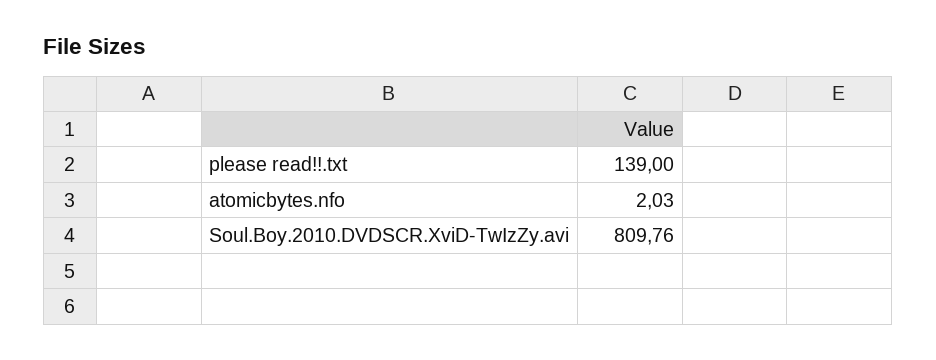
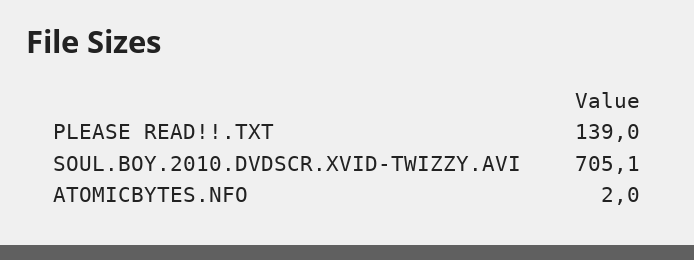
  {
    "please read!!.txt": 139,
    "atomicbytes.nfo": 2.03,
-   "Soul.Boy.2010.DVDSCR.XviD-TwIzZy.avi": 809.76
+   "Soul.Boy.2010.DVDSCR.XviD-TwIzZy.avi": 705.1
  }

